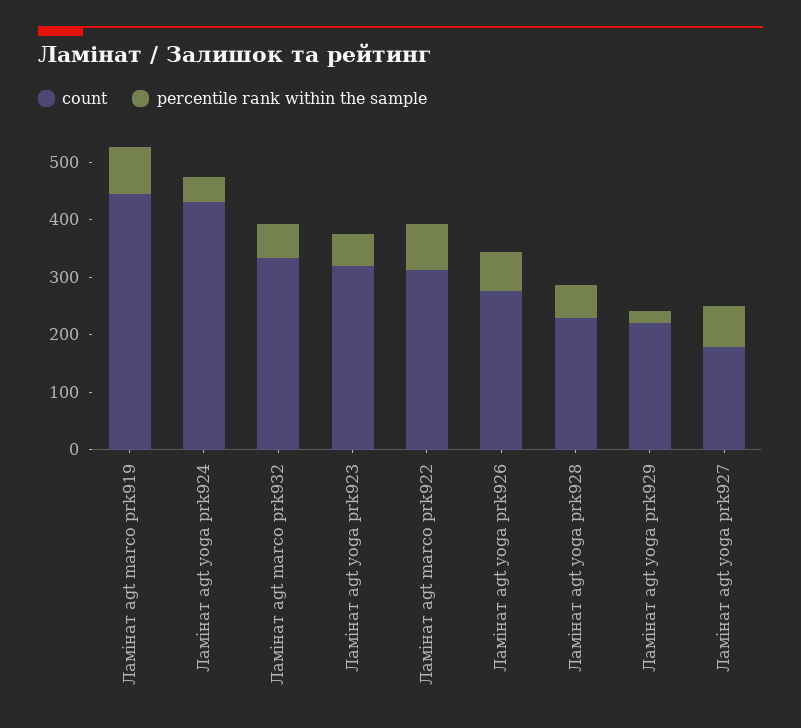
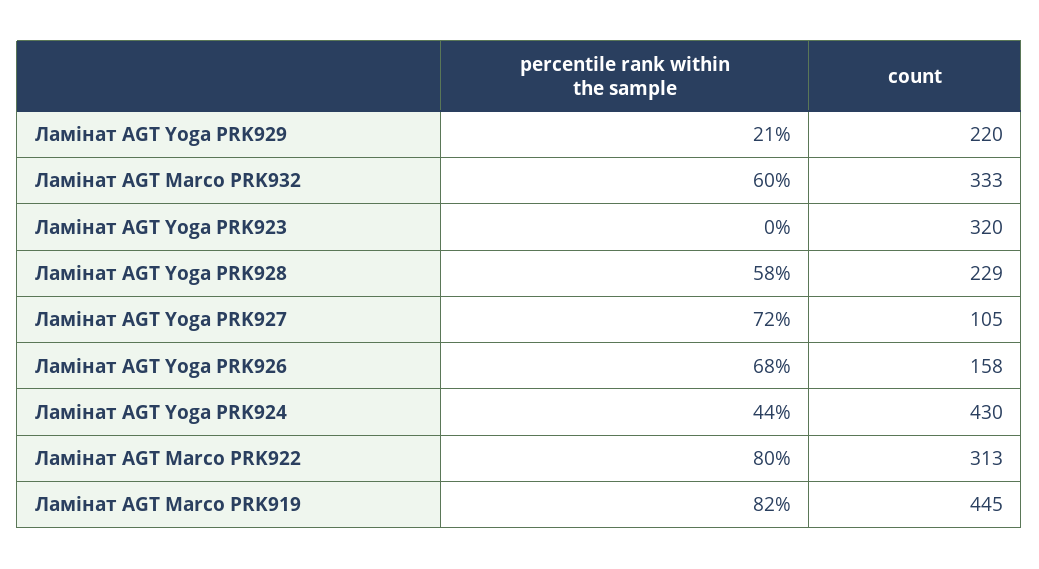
  {
    "count": {
      "Ламінат agt marco prk919": 445,
      "Ламінат agt yoga prk924": 430,
      "Ламінат agt marco prk932": 333,
      "Ламінат agt yoga prk923": 320,
      "Ламінат agt marco prk922": 313,
-     "Ламінат agt yoga prk926": 280,
+     "Ламінат agt yoga prk926": 158,
      "Ламінат agt yoga prk928": 229,
      "Ламінат agt yoga prk929": 220,
-     "Ламінат agt yoga prk927": 180
+     "Ламінат agt yoga prk927": 105
    },
    "percentile rank within the sample": {
      "Ламінат agt marco prk919": 82,
      "Ламінат agt yoga prk924": 44,
      "Ламінат agt marco prk932": 60,
-     "Ламінат agt yoga prk923": 60,
+     "Ламінат agt yoga prk923": 0,
      "Ламінат agt marco prk922": 80,
      "Ламінат agt yoga prk926": 68,
      "Ламінат agt yoga prk928": 58,
      "Ламінат agt yoga prk929": 21,
      "Ламінат agt yoga prk927": 72
    }
  }

